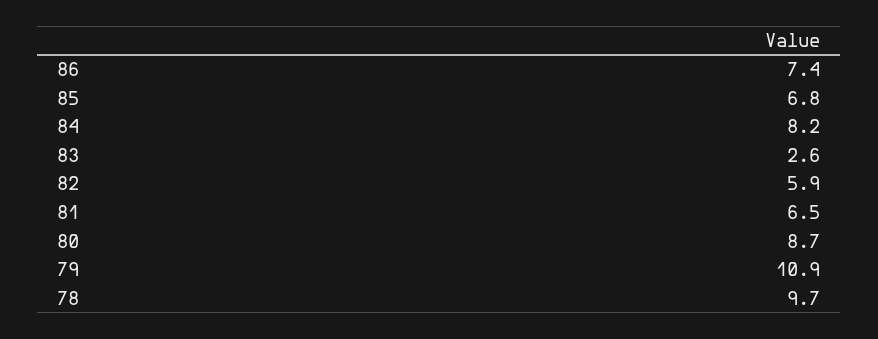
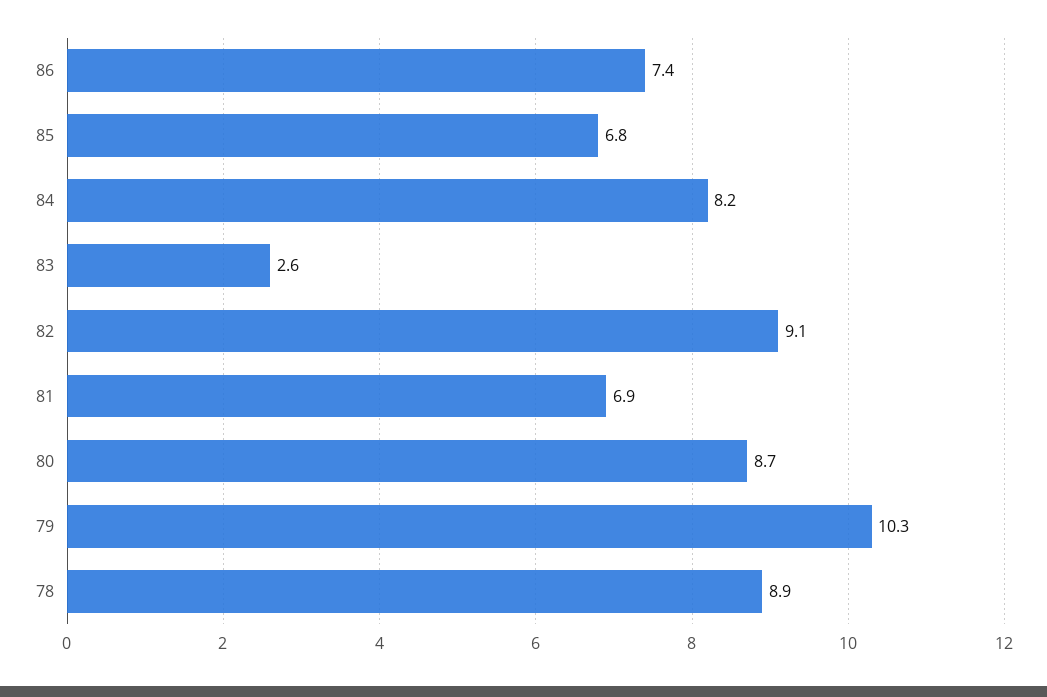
  {
    "86": 7.4,
    "85": 6.8,
    "84": 8.2,
    "83": 2.6,
-   "82": 5.9,
+   "82": 9.1,
-   "81": 6.5,
+   "81": 6.9,
    "80": 8.7,
-   "79": 10.9,
+   "79": 10.3,
-   "78": 9.7
+   "78": 8.9
  }

